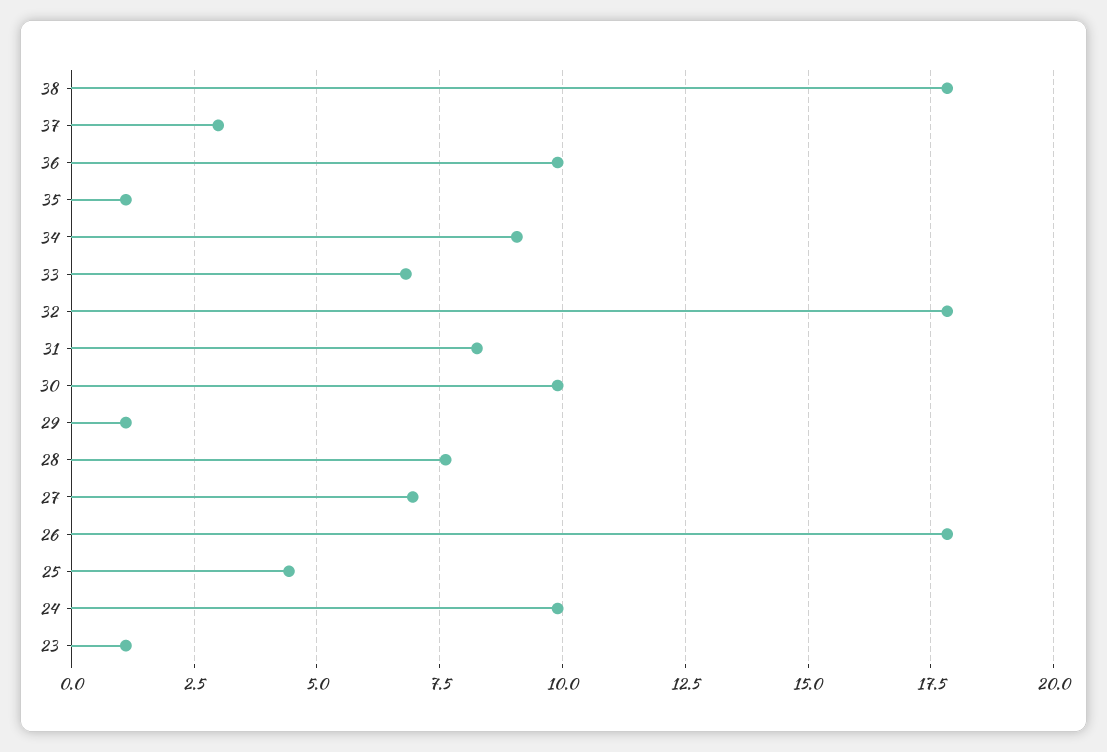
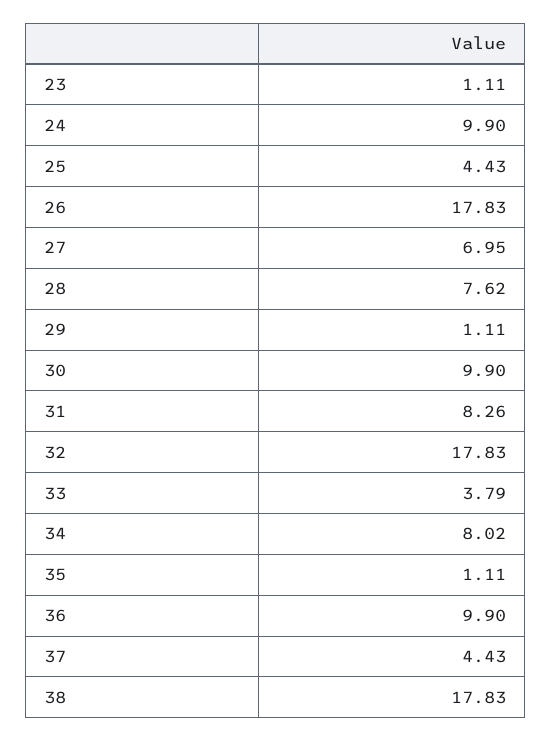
  {
    "38": 17.83,
-   "37": 3,
+   "37": 4.43,
    "36": 9.9,
    "35": 1.11,
-   "34": 9,
+   "34": 8.02,
-   "33": 6.75,
+   "33": 3.79,
    "32": 17.83,
    "31": 8.26,
    "30": 9.9,
    "29": 1.11,
    "28": 7.62,
    "27": 6.95,
    "26": 17.83,
    "25": 4.43,
    "24": 9.9,
    "23": 1.11
  }

